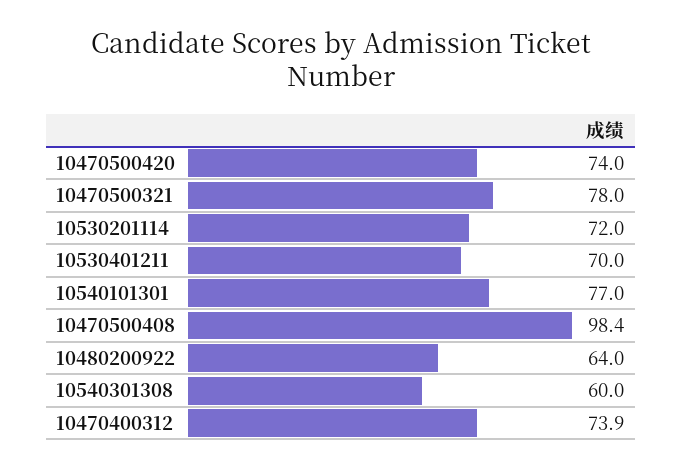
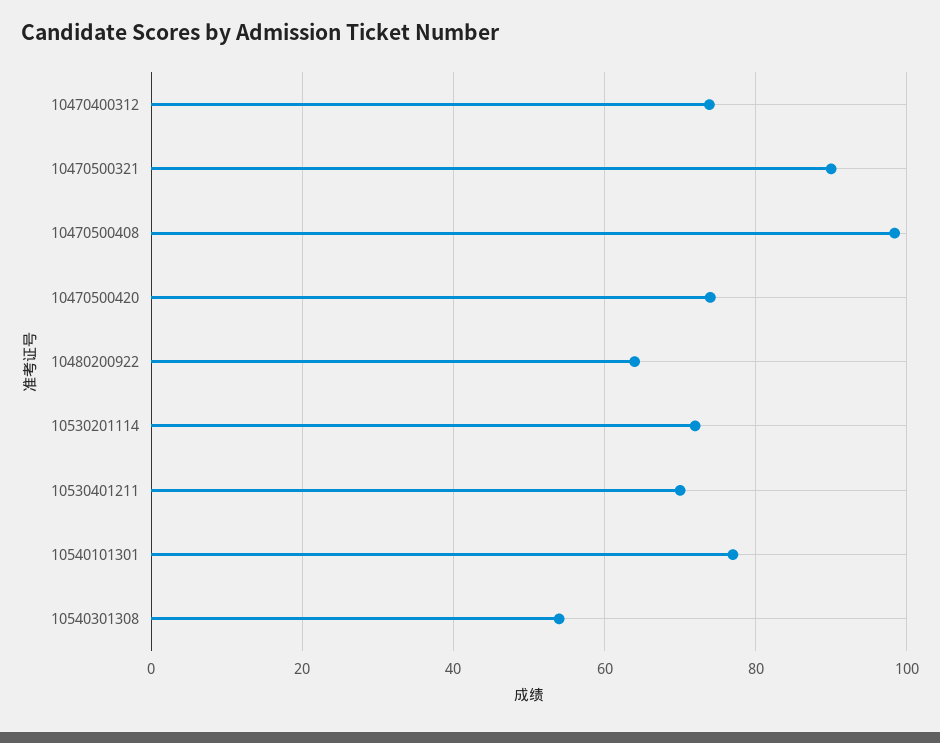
  {
    "10470500420": 74,
-   "10470500321": 78,
+   "10470500321": 90,
    "10530201114": 72,
    "10530401211": 70,
    "10540101301": 77,
    "10470500408": 98.4,
    "10480200922": 64,
-   "10540301308": 60,
+   "10540301308": 54,
    "10470400312": 73.9
  }

